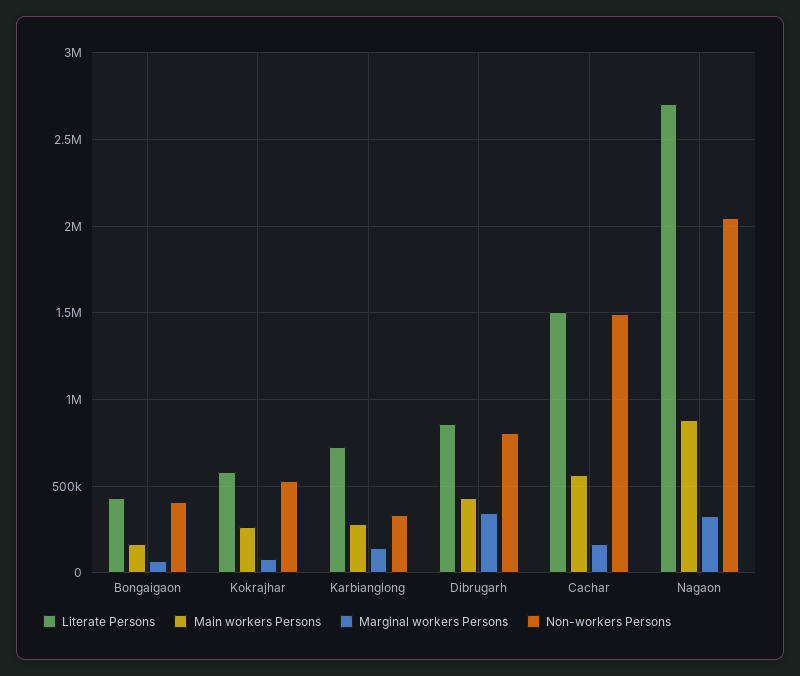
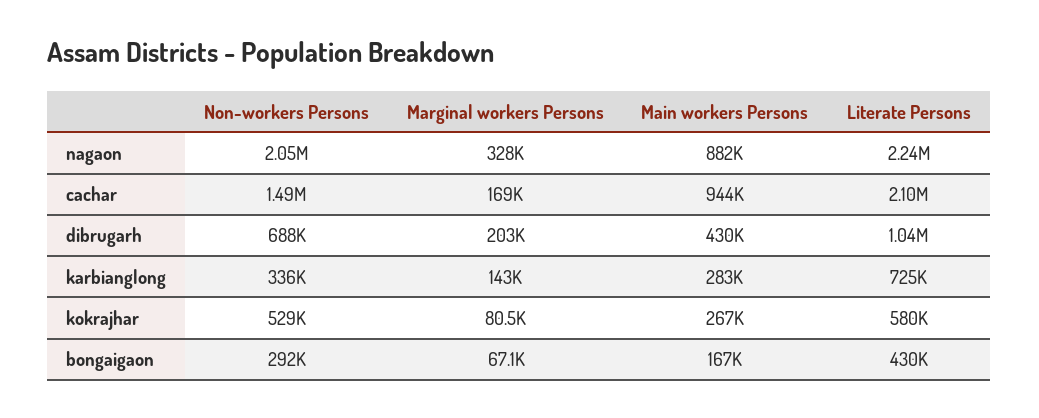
  {
    "Literate Persons": {
      "Bongaigaon": 430000,
      "Kokrajhar": 580000,
      "Karbianglong": 725000,
-     "Dibrugarh": 850000,
+     "Dibrugarh": 1040000,
-     "Cachar": 1500000,
+     "Cachar": 2100000,
-     "Nagaon": 2700000
+     "Nagaon": 2240000
    },
    "Main workers Persons": {
      "Bongaigaon": 167000,
      "Kokrajhar": 267000,
      "Karbianglong": 283000,
      "Dibrugarh": 430000,
-     "Cachar": 550000,
+     "Cachar": 944000,
      "Nagaon": 882000
    },
    "Marginal workers Persons": {
      "Bongaigaon": 67100,
      "Kokrajhar": 80500,
      "Karbianglong": 143000,
-     "Dibrugarh": 350000,
+     "Dibrugarh": 203000,
      "Cachar": 169000,
      "Nagaon": 328000
    },
    "Non-workers Persons": {
-     "Bongaigaon": 400000,
+     "Bongaigaon": 292000,
      "Kokrajhar": 529000,
      "Karbianglong": 336000,
-     "Dibrugarh": 800000,
+     "Dibrugarh": 688000,
      "Cachar": 1490000,
      "Nagaon": 2050000
    }
  }

